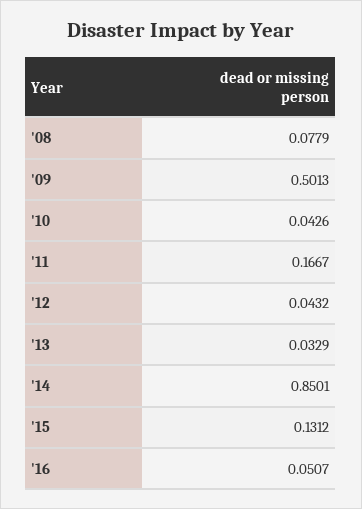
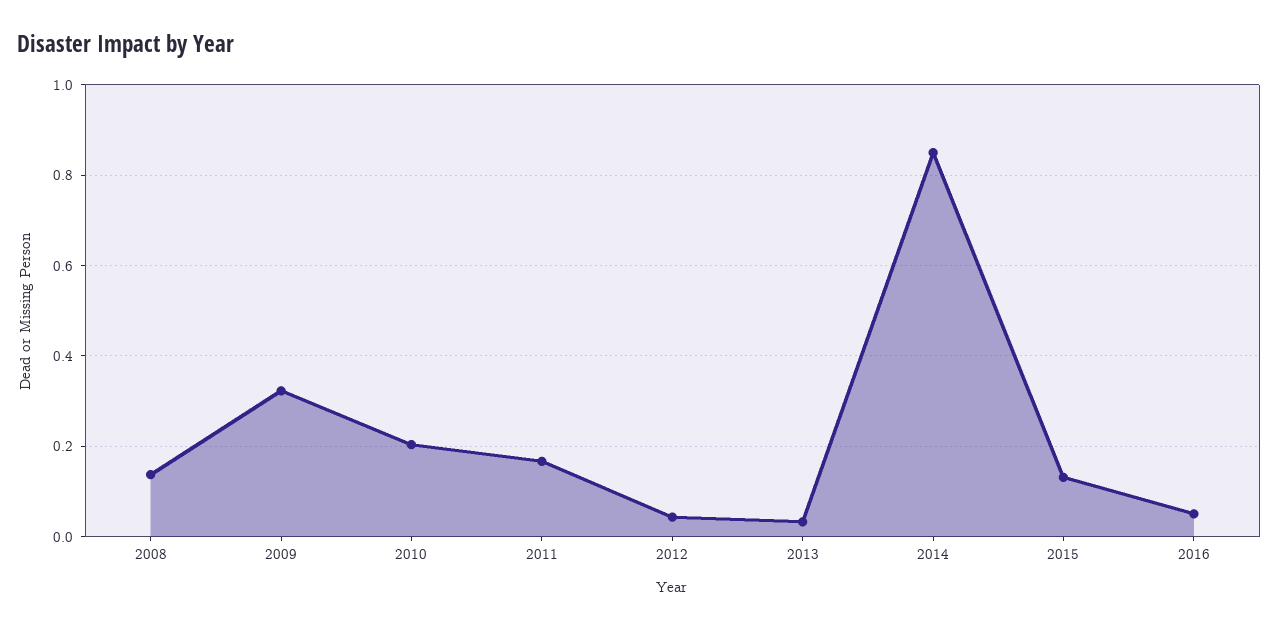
  {
-   "'08": 0.0779,
+   "'08": 0.14,
-   "'09": 0.5013,
+   "'09": 0.32,
-   "'10": 0.0426,
+   "'10": 0.2,
    "'11": 0.1667,
    "'12": 0.0432,
    "'13": 0.0329,
    "'14": 0.8501,
    "'15": 0.1312,
    "'16": 0.0507
  }

